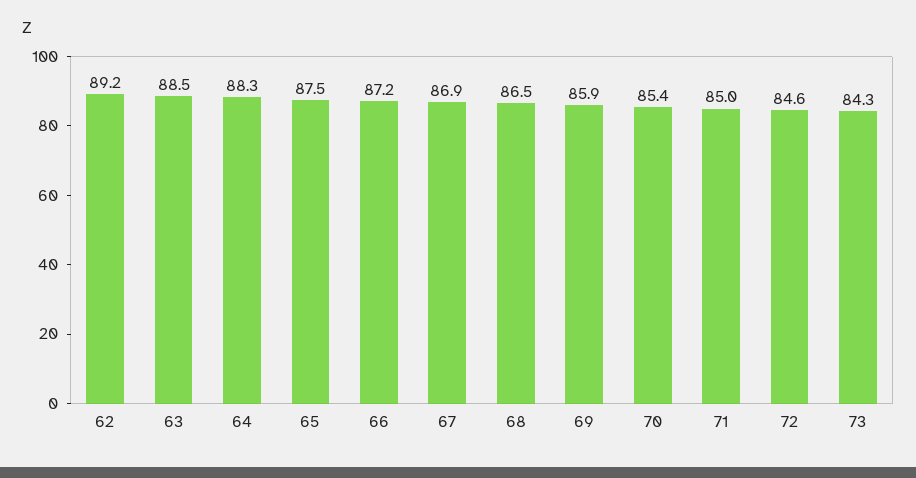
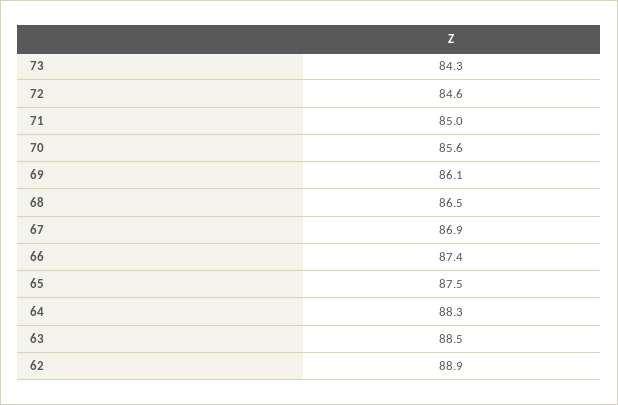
  {
-   "62": 89.2,
+   "62": 88.9,
    "63": 88.5,
    "64": 88.3,
    "65": 87.5,
-   "66": 87.2,
+   "66": 87.4,
    "67": 86.9,
    "68": 86.5,
-   "69": 85.9,
+   "69": 86.1,
-   "70": 85.4,
+   "70": 85.6,
    "71": 85,
    "72": 84.6,
    "73": 84.3
  }

